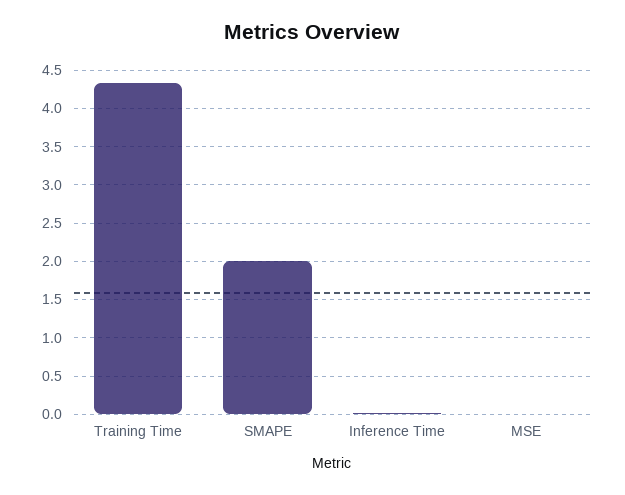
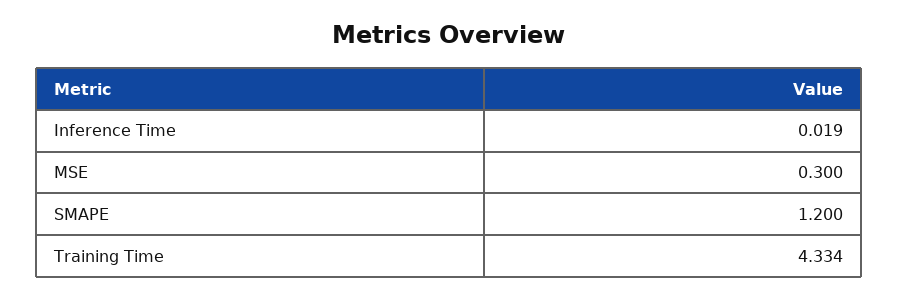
  {
    "Training Time": 4.334,
-   "SMAPE": 2,
+   "SMAPE": 1.2,
    "Inference Time": 0.019,
-   "MSE": 0
+   "MSE": 0.3
  }

